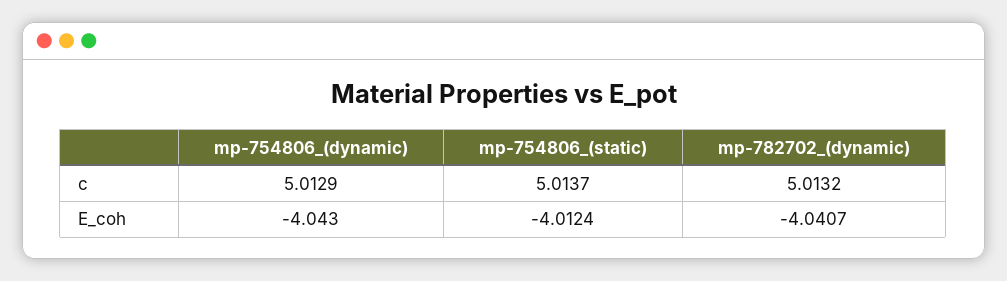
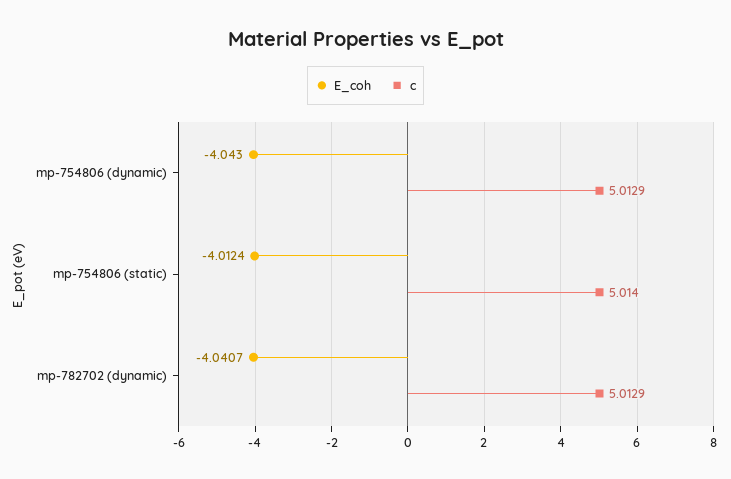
  {
    "c": {
      "mp-754806_(dynamic)": 5.0129,
-     "mp-754806_(static)": 5.0137,
+     "mp-754806_(static)": 5.014,
-     "mp-782702_(dynamic)": 5.0132
+     "mp-782702_(dynamic)": 5.0129
    },
    "E_coh": {
      "mp-754806_(dynamic)": -4.043,
      "mp-754806_(static)": -4.0124,
      "mp-782702_(dynamic)": -4.0407
    }
  }

